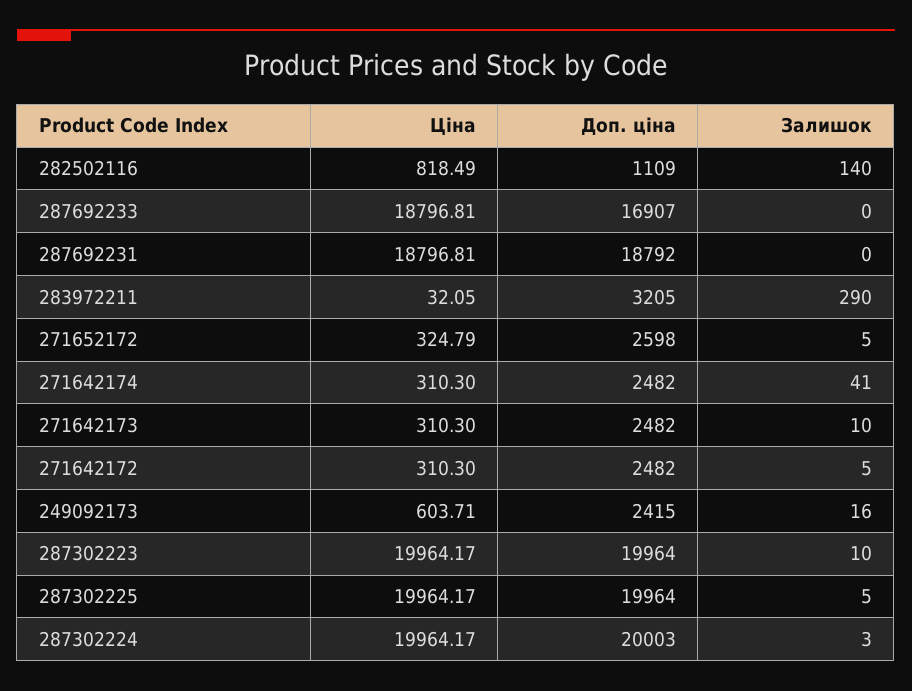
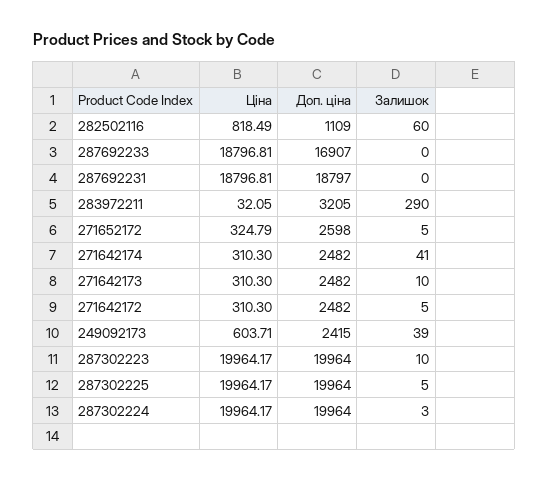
  {
    "Ціна": {
      "282502116": 818.49,
      "287692233": 18796.81,
      "287692231": 18796.81,
      "283972211": 32.05,
      "271652172": 324.79,
      "271642174": 310.3,
      "271642173": 310.3,
      "271642172": 310.3,
      "249092173": 603.71,
      "287302223": 19964.17,
      "287302225": 19964.17,
      "287302224": 19964.17
    },
    "Доп. ціна": {
      "282502116": 1109,
      "287692233": 16907,
-     "287692231": 18792,
+     "287692231": 18797,
      "283972211": 3205,
      "271652172": 2598,
      "271642174": 2482,
      "271642173": 2482,
      "271642172": 2482,
      "249092173": 2415,
      "287302223": 19964,
      "287302225": 19964,
-     "287302224": 20003
+     "287302224": 19964
    },
    "Залишок": {
-     "282502116": 140,
+     "282502116": 60,
      "287692233": 0,
      "287692231": 0,
      "283972211": 290,
      "271652172": 5,
      "271642174": 41,
      "271642173": 10,
      "271642172": 5,
-     "249092173": 16,
+     "249092173": 39,
      "287302223": 10,
      "287302225": 5,
      "287302224": 3
    }
  }

